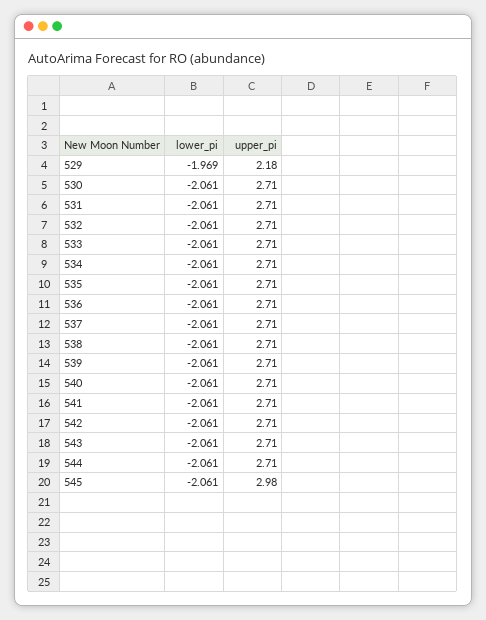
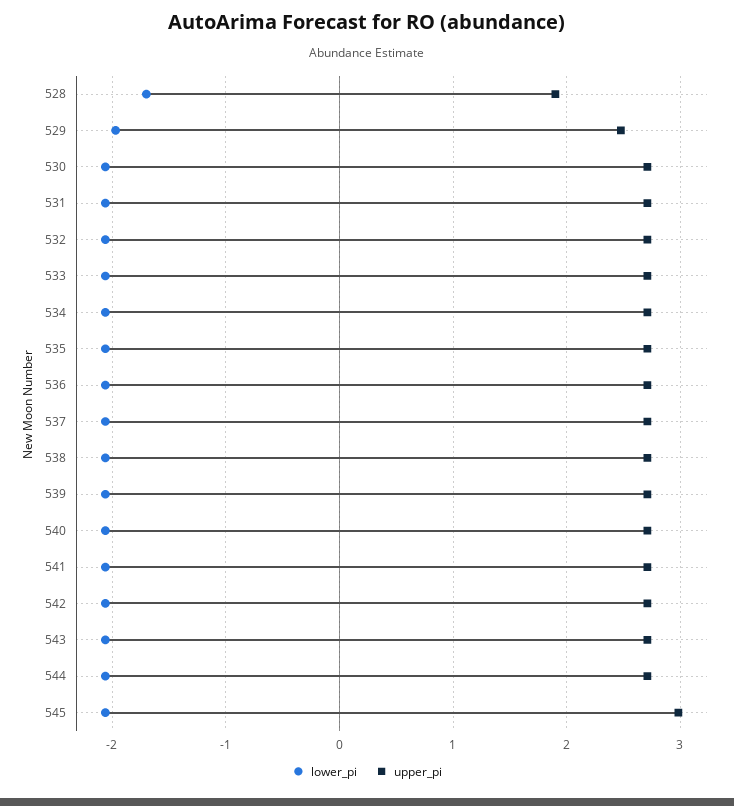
  {
    "lower_pi": {
      "529": -1.969,
      "530": -2.061,
      "531": -2.061,
      "532": -2.061,
      "533": -2.061,
      "534": -2.061,
      "535": -2.061,
      "536": -2.061,
      "537": -2.061,
      "538": -2.061,
      "539": -2.061,
      "540": -2.061,
      "541": -2.061,
      "542": -2.061,
      "543": -2.061,
      "544": -2.061,
-     "545": -2.061
+     "545": -2.061,
+     "528": -1.7
    },
    "upper_pi": {
-     "529": 2.18,
+     "529": 2.5,
      "530": 2.71,
      "531": 2.71,
      "532": 2.71,
      "533": 2.71,
      "534": 2.71,
      "535": 2.71,
      "536": 2.71,
      "537": 2.71,
      "538": 2.71,
      "539": 2.71,
      "540": 2.71,
      "541": 2.71,
      "542": 2.71,
      "543": 2.71,
      "544": 2.71,
-     "545": 2.98
+     "545": 2.98,
+     "528": 1.9
    }
  }

